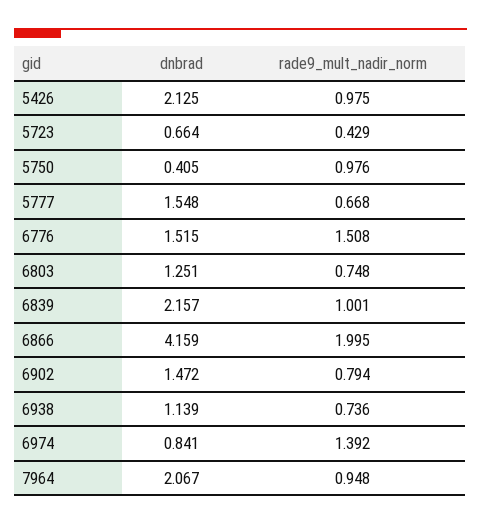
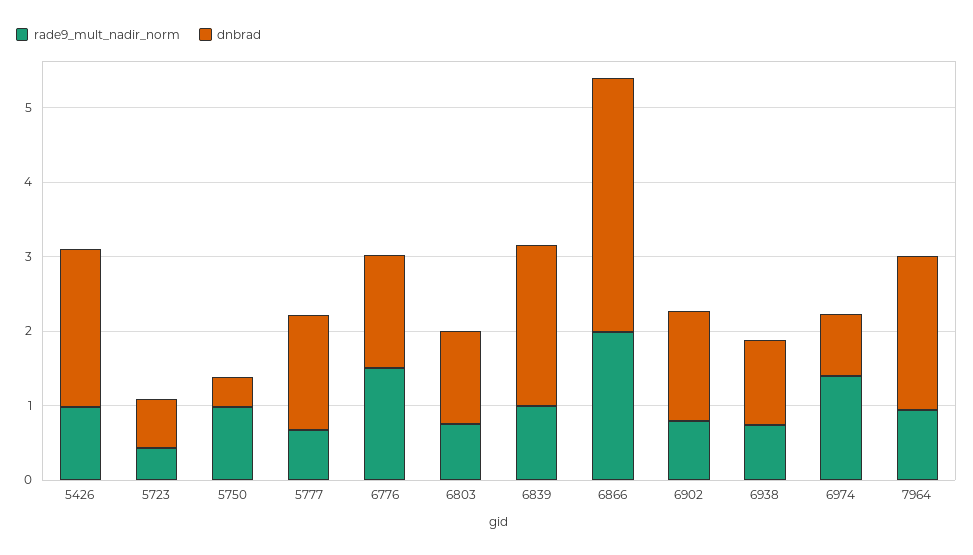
  {
    "dnbrad": {
      "5426": 2.125,
      "5723": 0.664,
      "5750": 0.405,
      "5777": 1.548,
      "6776": 1.515,
      "6803": 1.251,
      "6839": 2.157,
-     "6866": 4.159,
+     "6866": 3.4,
      "6902": 1.472,
      "6938": 1.139,
      "6974": 0.841,
      "7964": 2.067
    },
    "rade9_mult_nadir_norm": {
      "5426": 0.975,
      "5723": 0.429,
      "5750": 0.976,
      "5777": 0.668,
      "6776": 1.508,
      "6803": 0.748,
      "6839": 1.001,
      "6866": 1.995,
      "6902": 0.794,
      "6938": 0.736,
      "6974": 1.392,
      "7964": 0.948
    }
  }

